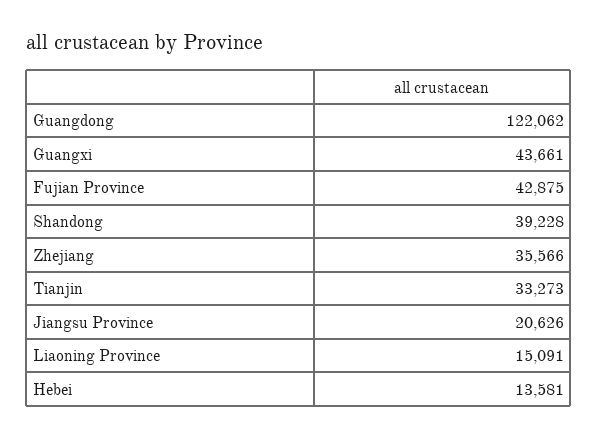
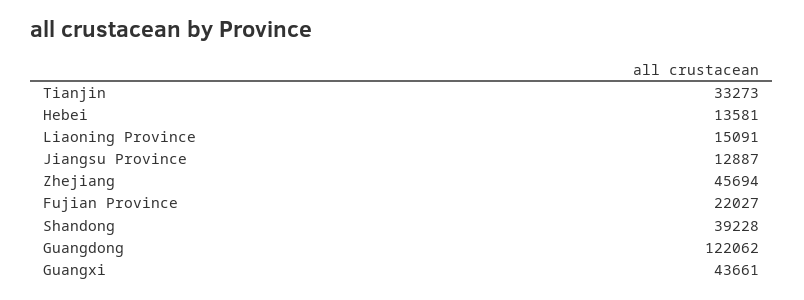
  {
    "Guangdong": 122062,
    "Guangxi": 43661,
-   "Fujian Province": 42875,
+   "Fujian Province": 22027,
    "Shandong": 39228,
-   "Zhejiang": 35566,
+   "Zhejiang": 45694,
    "Tianjin": 33273,
-   "Jiangsu Province": 20626,
+   "Jiangsu Province": 12887,
    "Liaoning Province": 15091,
    "Hebei": 13581
  }

